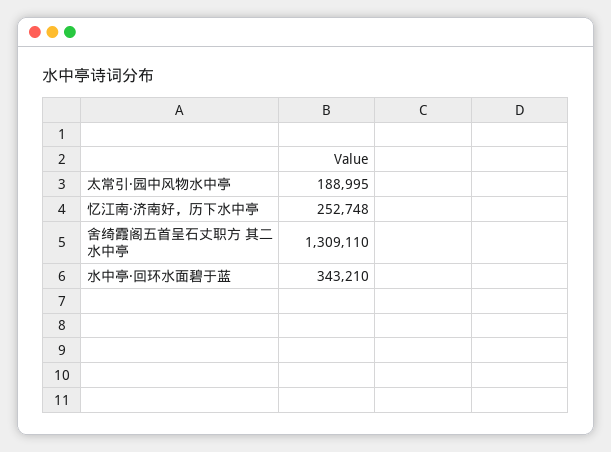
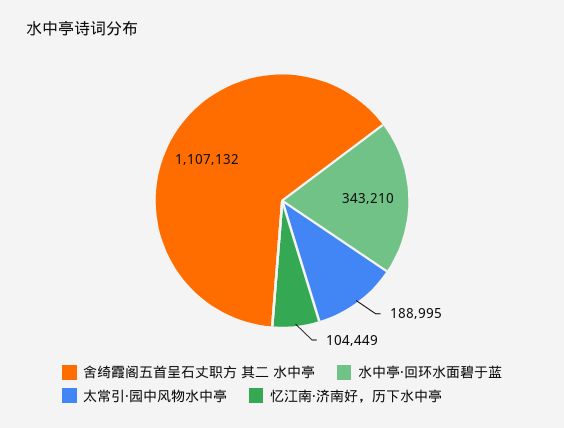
  {
    "太常引·园中风物水中亭": 188995,
-   "忆江南·济南好，历下水中亭": 252748,
+   "忆江南·济南好，历下水中亭": 104449,
-   "舍绮霞阁五首呈石丈职方 其二 水中亭": 1309110,
+   "舍绮霞阁五首呈石丈职方 其二 水中亭": 1107132,
    "水中亭·回环水面碧于蓝": 343210
  }

